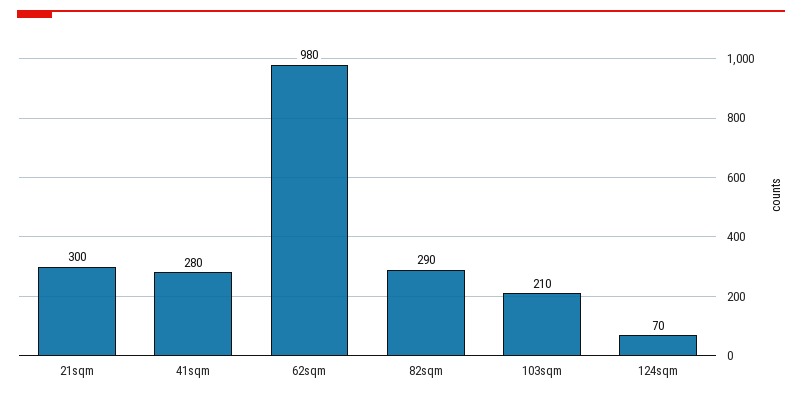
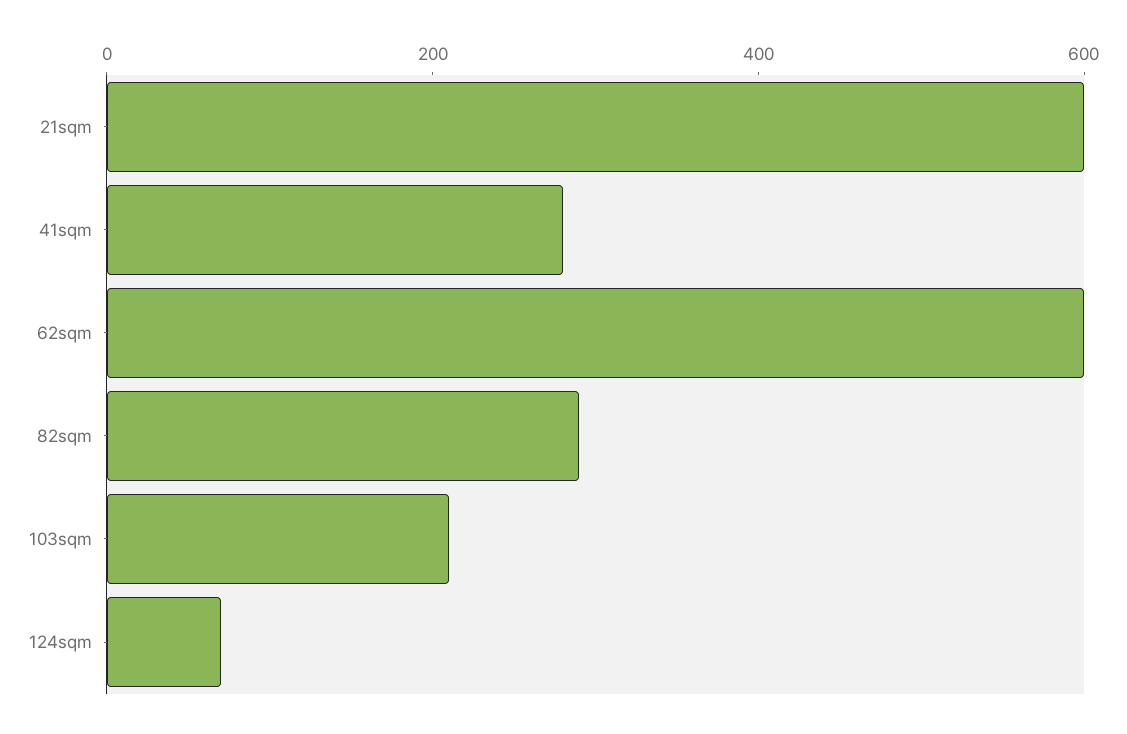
  {
-   "21sqm": 300,
+   "21sqm": 600,
    "41sqm": 280,
-   "62sqm": 980,
+   "62sqm": 600,
    "82sqm": 290,
    "103sqm": 210,
    "124sqm": 70
  }

